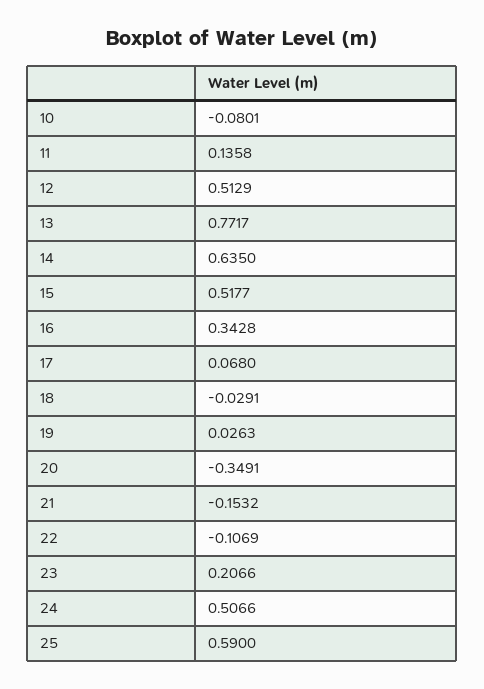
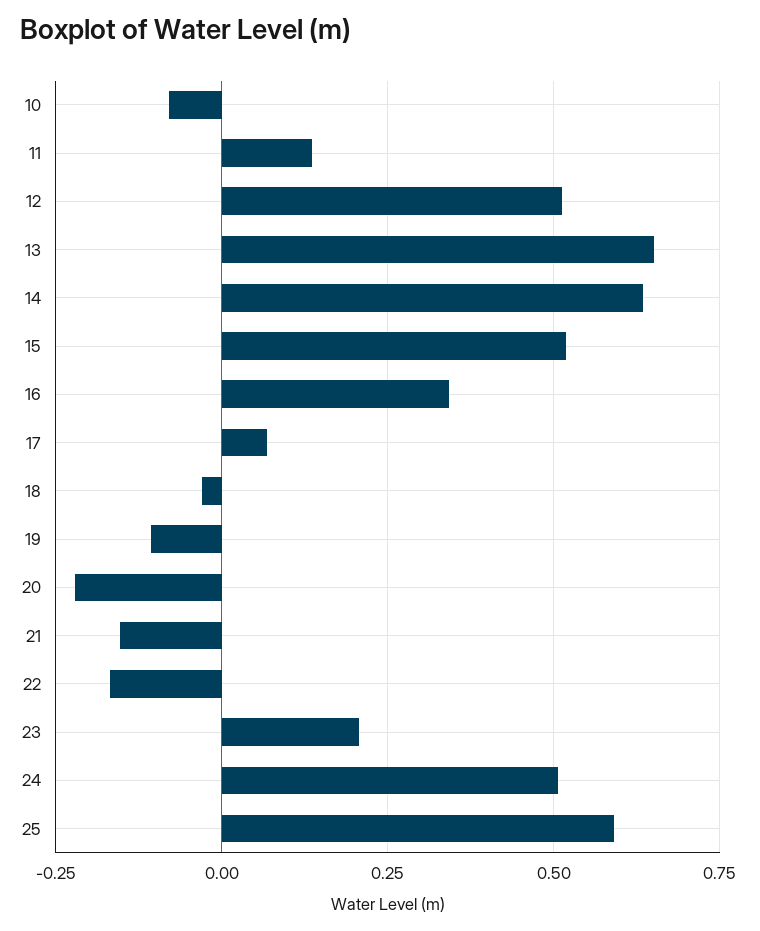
  {
    "10": -0.0801,
    "11": 0.1358,
    "12": 0.5129,
-   "13": 0.7717,
+   "13": 0.65,
    "14": 0.635,
    "15": 0.5177,
    "16": 0.3428,
    "17": 0.068,
    "18": -0.0291,
-   "19": 0.0263,
+   "19": -0.1,
-   "20": -0.3491,
+   "20": -0.225,
    "21": -0.1532,
-   "22": -0.1069,
+   "22": -0.175,
    "23": 0.2066,
    "24": 0.5066,
    "25": 0.59
  }

